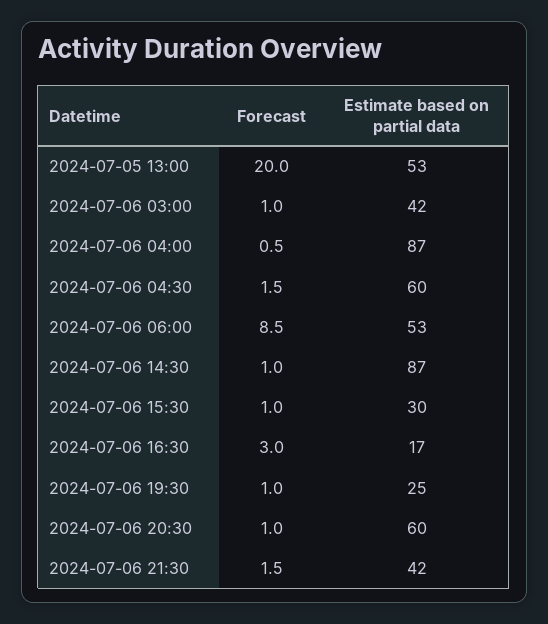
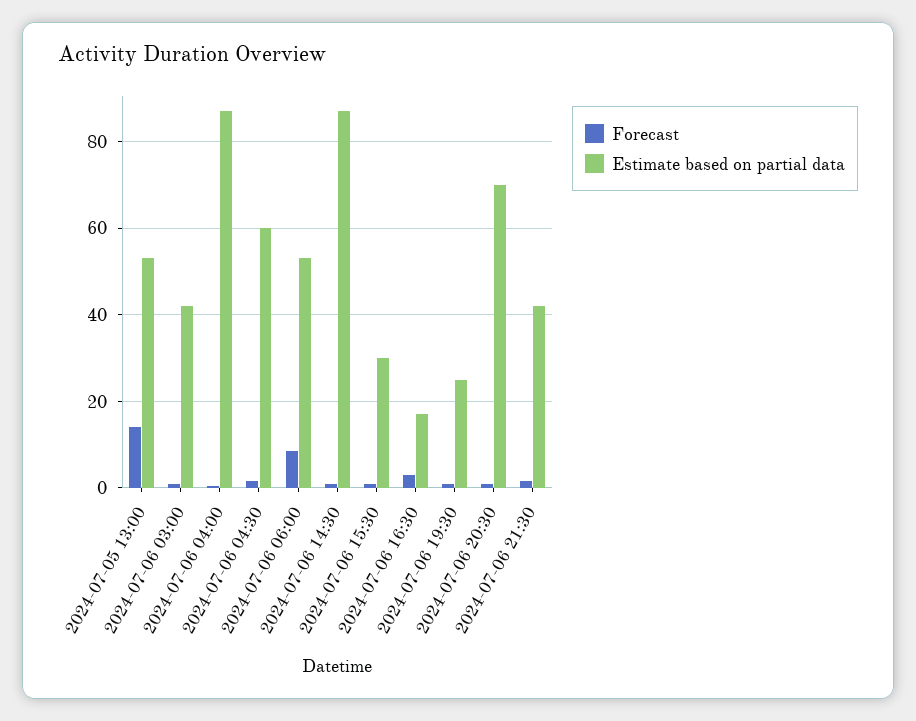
  {
    "Forecast": {
-     "2024-07-05 13:00": 20,
+     "2024-07-05 13:00": 14,
      "2024-07-06 03:00": 1,
      "2024-07-06 04:00": 0.5,
      "2024-07-06 04:30": 1.5,
      "2024-07-06 06:00": 8.5,
      "2024-07-06 14:30": 1,
      "2024-07-06 15:30": 1,
      "2024-07-06 16:30": 3,
      "2024-07-06 19:30": 1,
      "2024-07-06 20:30": 1,
      "2024-07-06 21:30": 1.5
    },
    "Estimate based on partial data": {
      "2024-07-05 13:00": 53,
      "2024-07-06 03:00": 42,
      "2024-07-06 04:00": 87,
      "2024-07-06 04:30": 60,
      "2024-07-06 06:00": 53,
      "2024-07-06 14:30": 87,
      "2024-07-06 15:30": 30,
      "2024-07-06 16:30": 17,
      "2024-07-06 19:30": 25,
-     "2024-07-06 20:30": 60,
+     "2024-07-06 20:30": 70,
      "2024-07-06 21:30": 42
    }
  }

